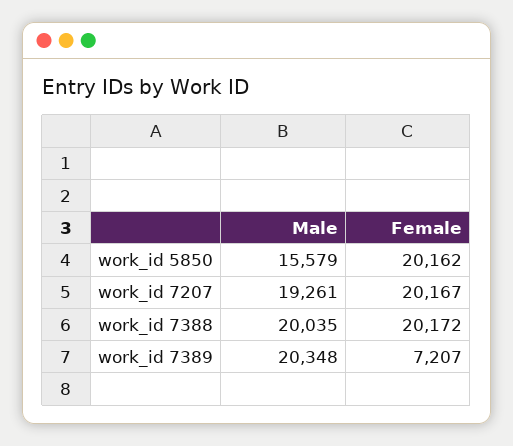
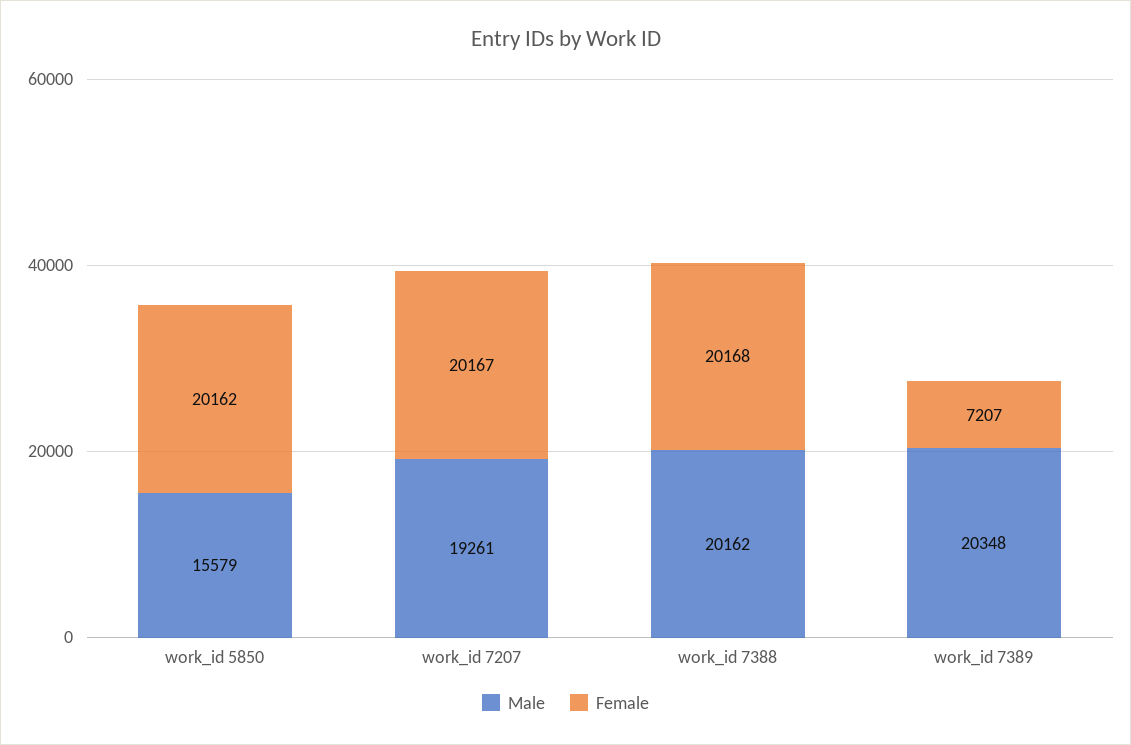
  {
    "Male": {
      "work_id 5850": 15579,
      "work_id 7207": 19261,
-     "work_id 7388": 20035,
+     "work_id 7388": 20162,
      "work_id 7389": 20348
    },
    "Female": {
      "work_id 5850": 20162,
      "work_id 7207": 20167,
-     "work_id 7388": 20172,
+     "work_id 7388": 20168,
      "work_id 7389": 7207
    }
  }

